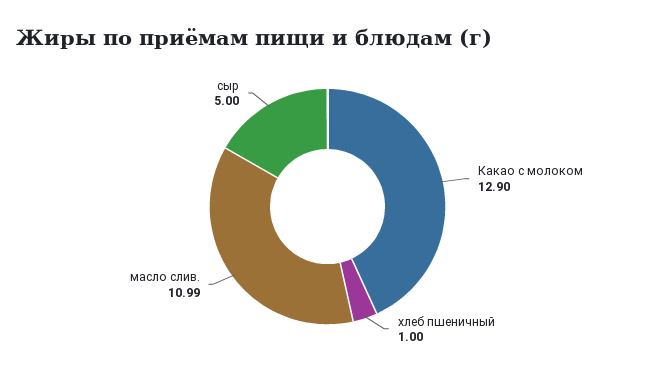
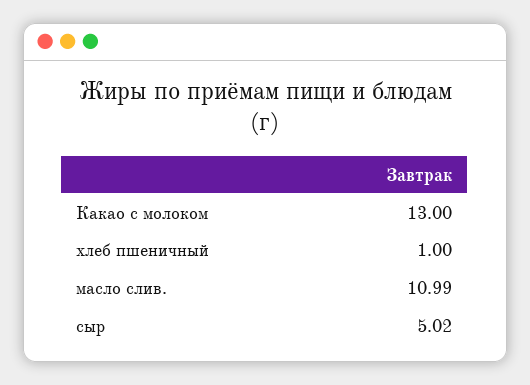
  {
-   "Какао с молоком": 12.9,
+   "Какао с молоком": 13,
    "хлеб пшеничный": 1,
    "масло слив.": 10.99,
-   "сыр": 5
+   "сыр": 5.02
  }

